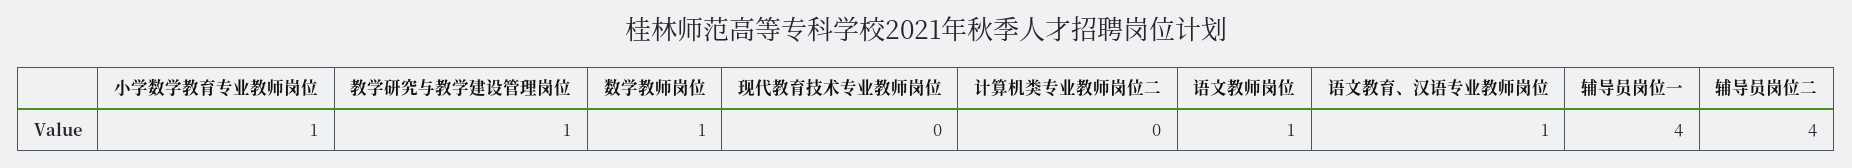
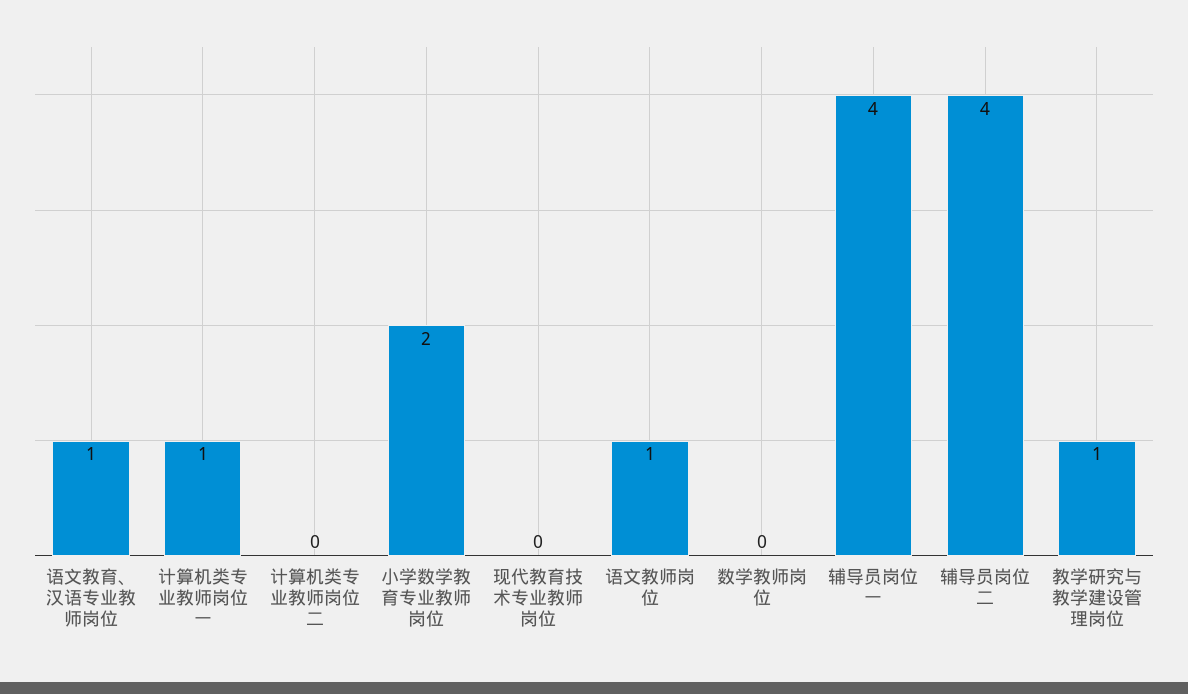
  {
-   "小学数学教育专业教师岗位": 1,
+   "小学数学教育专业教师岗位": 2,
    "教学研究与教学建设管理岗位": 1,
-   "数学教师岗位": 1,
+   "数学教师岗位": 0,
    "现代教育技术专业教师岗位": 0,
    "计算机类专业教师岗位二": 0,
    "语文教师岗位": 1,
    "语文教育、汉语专业教师岗位": 1,
    "辅导员岗位一": 4,
-   "辅导员岗位二": 4
+   "辅导员岗位二": 4,
+   "计算机类专业教师岗位一": 1
  }

